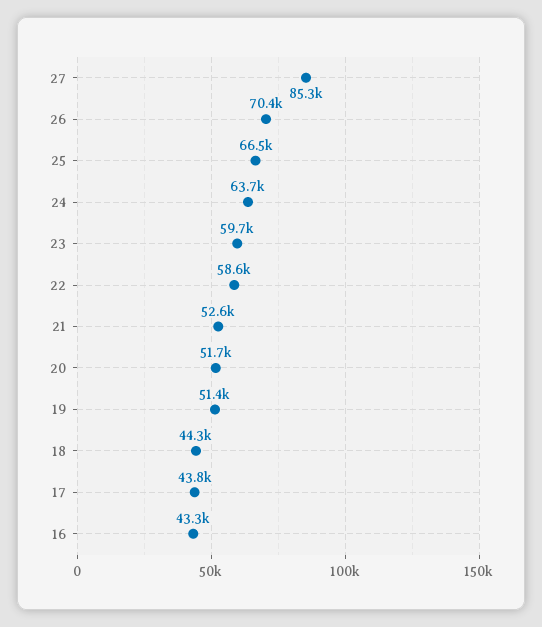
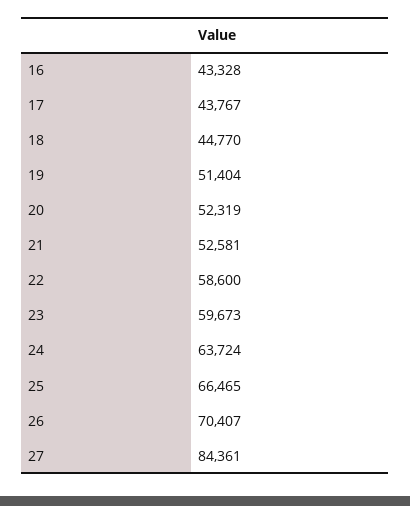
  {
-   "27": 85300,
+   "27": 84361,
    "26": 70407,
    "25": 66465,
    "24": 63724,
    "23": 59673,
    "22": 58600,
    "21": 52581,
-   "20": 51700,
+   "20": 52319,
    "19": 51404,
-   "18": 44300,
+   "18": 44770,
    "17": 43767,
    "16": 43328
  }

